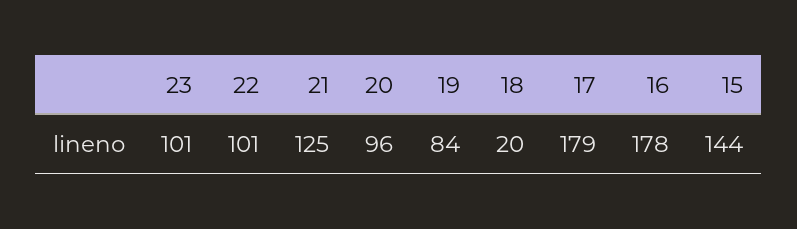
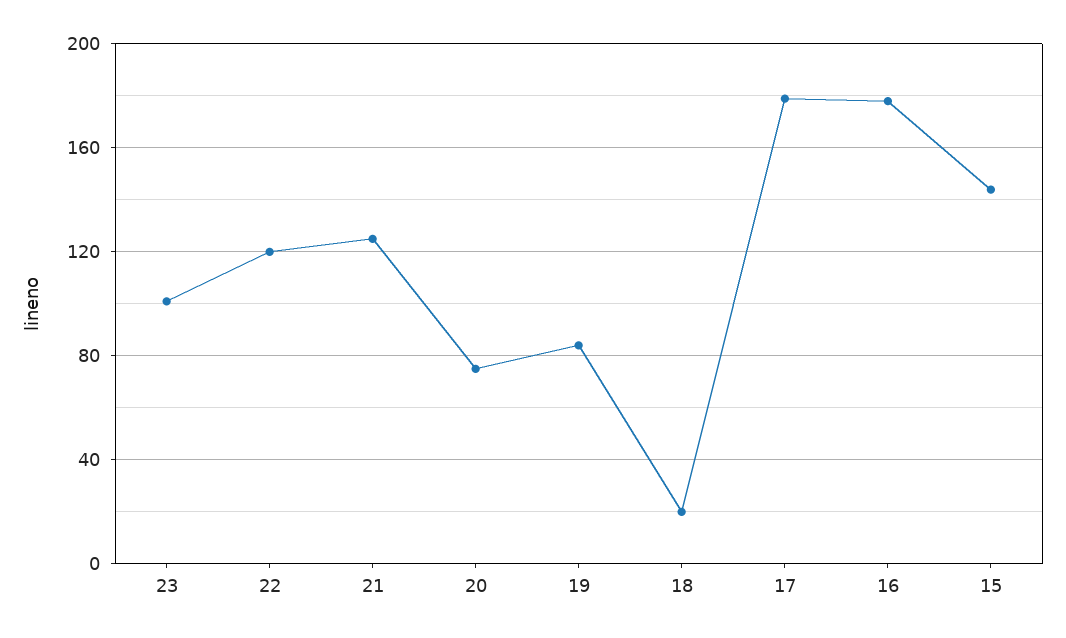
  {
    "23": 101,
-   "22": 101,
+   "22": 120,
    "21": 125,
-   "20": 96,
+   "20": 75,
    "19": 84,
    "18": 20,
    "17": 179,
    "16": 178,
    "15": 144
  }

